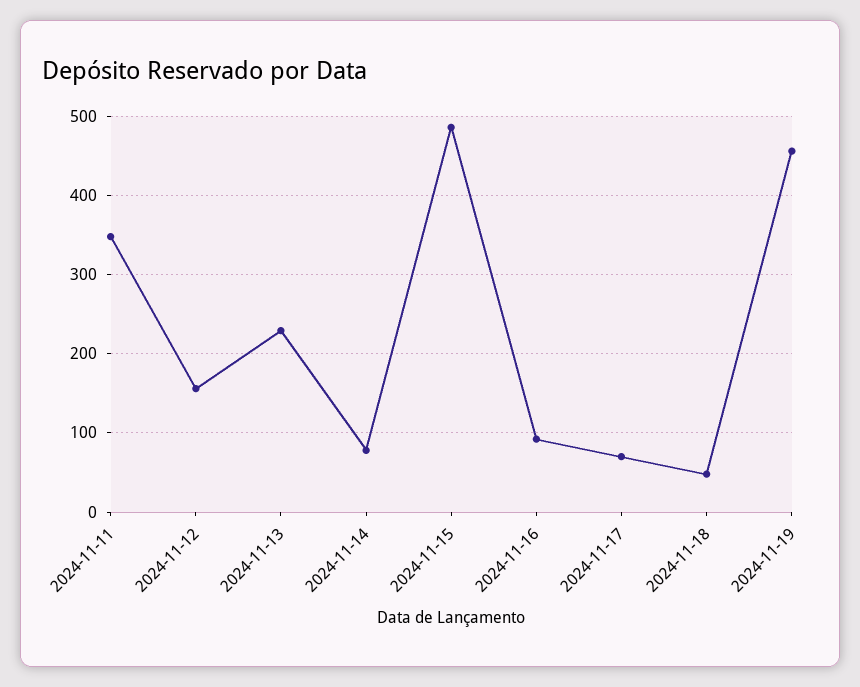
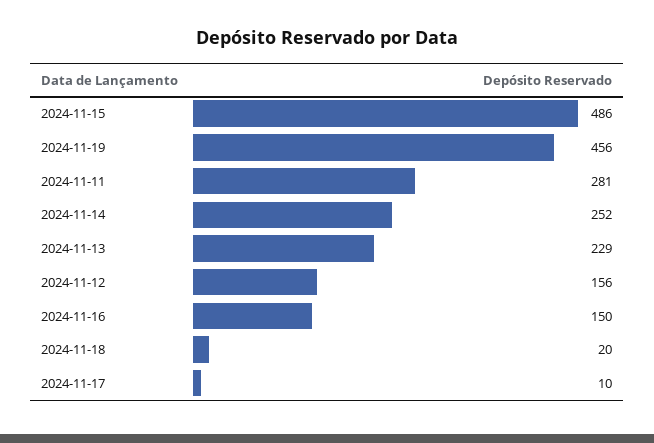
  {
-   "2024-11-11": 350,
+   "2024-11-11": 281,
    "2024-11-12": 156,
    "2024-11-13": 229,
-   "2024-11-14": 80,
+   "2024-11-14": 252,
    "2024-11-15": 486,
-   "2024-11-16": 90,
+   "2024-11-16": 150,
-   "2024-11-17": 70,
+   "2024-11-17": 10,
-   "2024-11-18": 50,
+   "2024-11-18": 20,
    "2024-11-19": 456
  }

